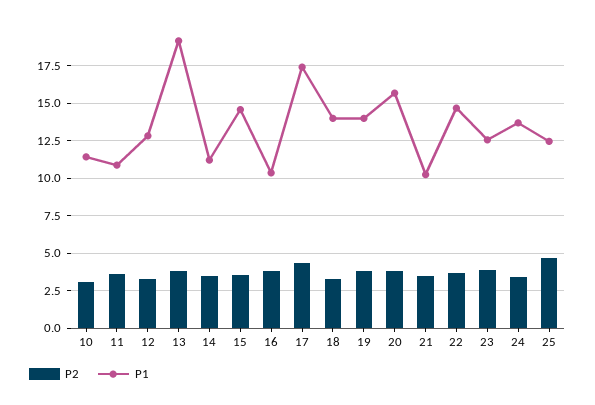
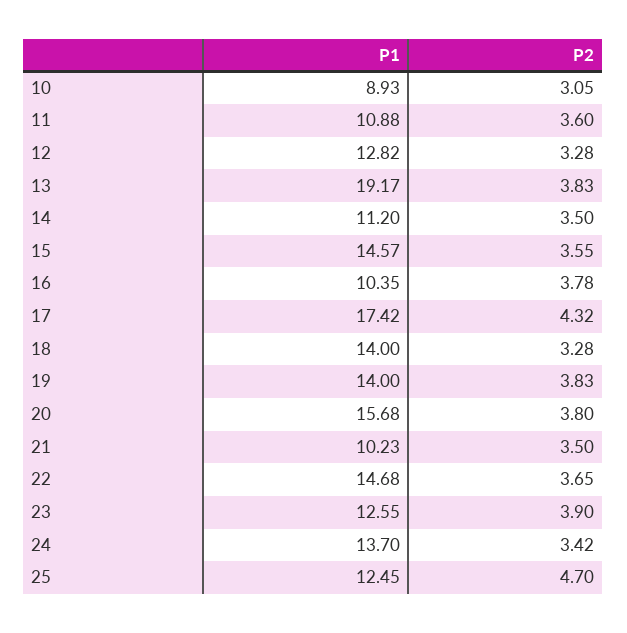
  {
    "P2": {
      "10": 3.05,
      "11": 3.6,
      "12": 3.28,
      "13": 3.83,
      "14": 3.5,
      "15": 3.55,
      "16": 3.78,
      "17": 4.32,
      "18": 3.28,
      "19": 3.83,
      "20": 3.8,
      "21": 3.5,
      "22": 3.65,
      "23": 3.9,
      "24": 3.42,
      "25": 4.7
    },
    "P1": {
-     "10": 11.5,
+     "10": 8.93,
      "11": 10.88,
      "12": 12.82,
      "13": 19.17,
      "14": 11.2,
      "15": 14.57,
      "16": 10.35,
      "17": 17.42,
      "18": 14,
      "19": 14,
      "20": 15.68,
      "21": 10.23,
      "22": 14.68,
      "23": 12.55,
      "24": 13.7,
      "25": 12.45
    }
  }

